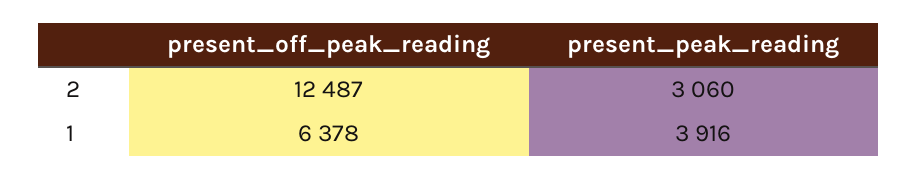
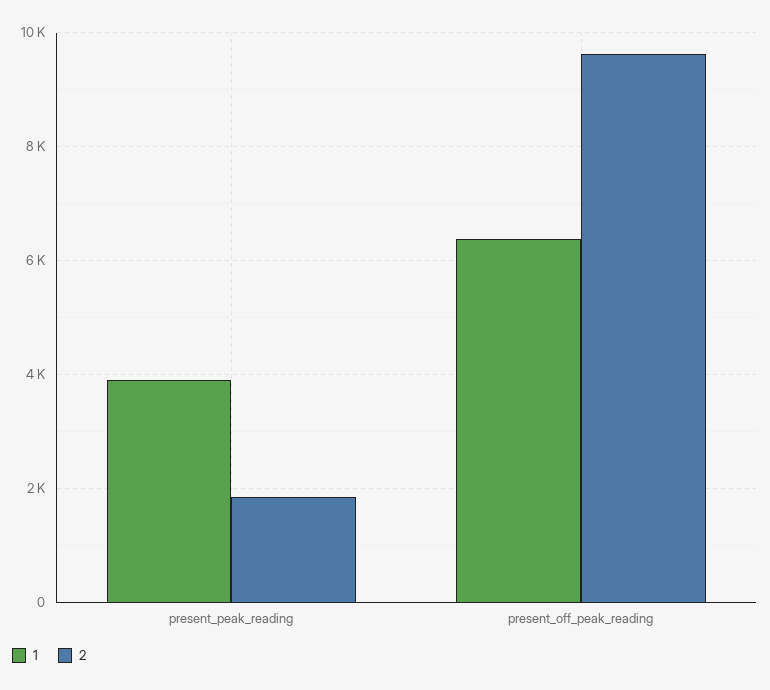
  {
    "2": {
-     "present_off_peak_reading": 12487,
+     "present_off_peak_reading": 9600,
-     "present_peak_reading": 3060
+     "present_peak_reading": 1800
    },
    "1": {
      "present_off_peak_reading": 6378,
      "present_peak_reading": 3916
    }
  }

